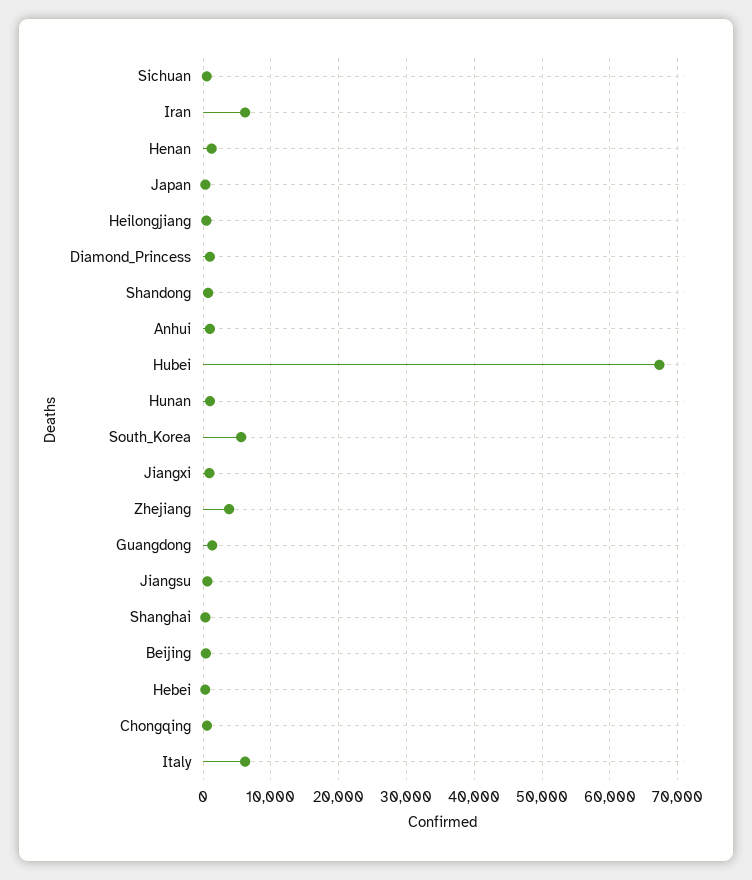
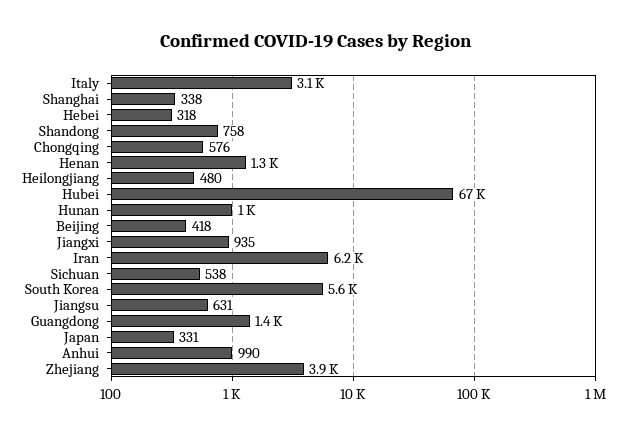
  {
    "Sichuan": 538,
    "Iran": 6200,
    "Henan": 1300,
    "Japan": 331,
    "Heilongjiang": 480,
-   "Diamond_Princess": 1000,
    "Shandong": 758,
    "Anhui": 990,
    "Hubei": 67000,
    "Hunan": 1000,
    "South_Korea": 5600,
    "Jiangxi": 935,
    "Zhejiang": 3900,
    "Guangdong": 1400,
    "Jiangsu": 631,
    "Shanghai": 338,
    "Beijing": 418,
    "Hebei": 318,
    "Chongqing": 576,
-   "Italy": 6000
+   "Italy": 3100
  }

